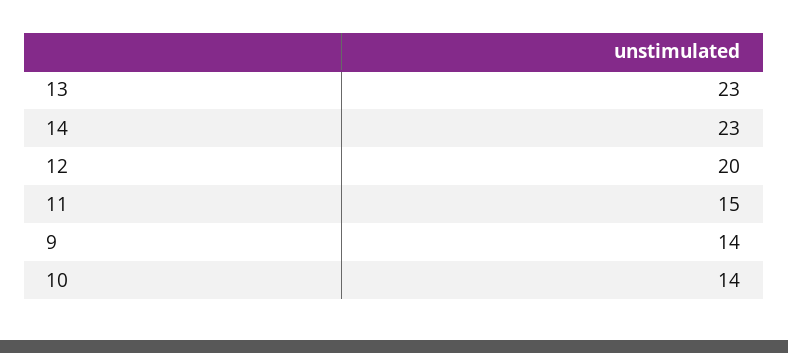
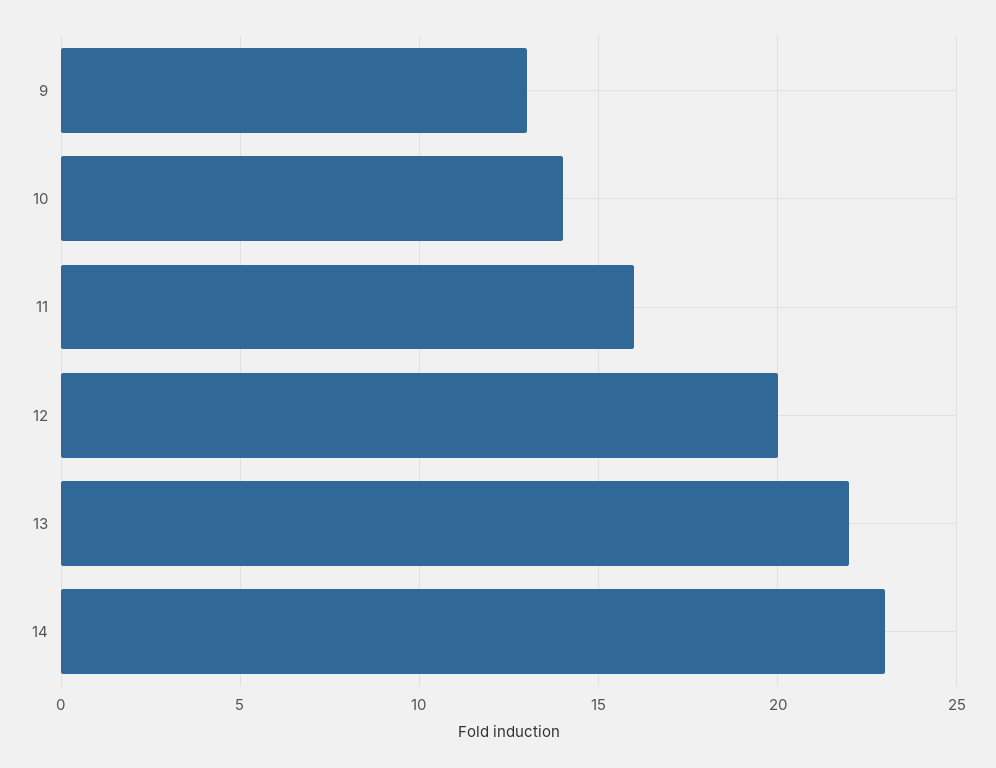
  {
-   "13": 23,
+   "13": 22,
    "14": 23,
    "12": 20,
-   "11": 15,
+   "11": 16,
-   "9": 14,
+   "9": 13,
    "10": 14
  }

